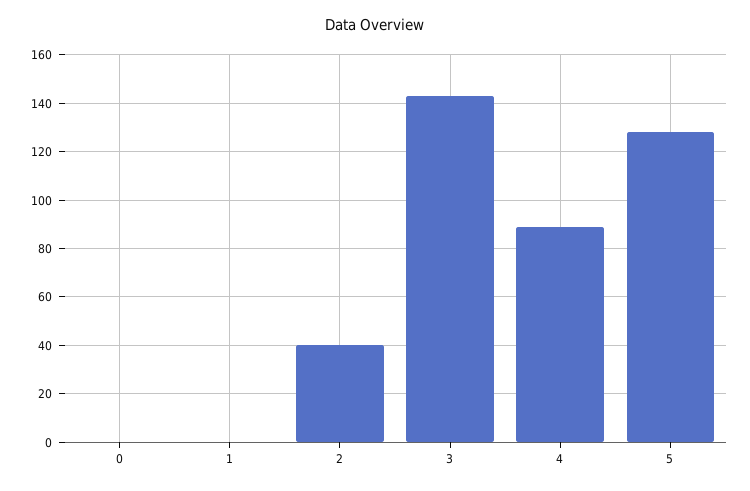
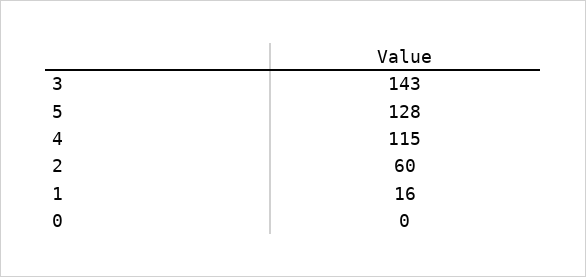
  {
    "0": 0,
-   "1": 0,
+   "1": 16,
-   "2": 40,
+   "2": 60,
    "3": 143,
-   "4": 90,
+   "4": 115,
    "5": 128
  }

